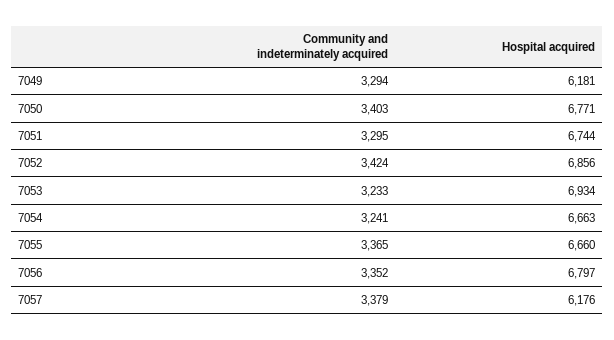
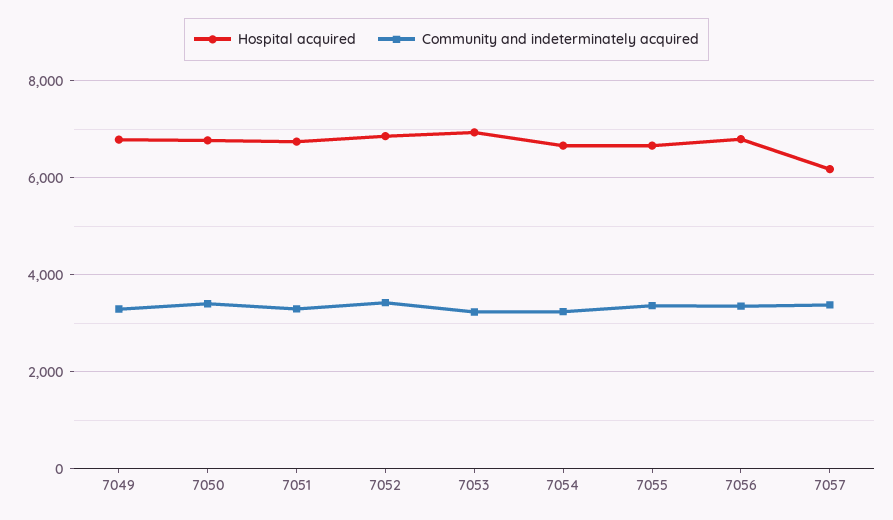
  {
    "Community and indeterminately acquired": {
      "7049": 3294,
      "7050": 3403,
      "7051": 3295,
      "7052": 3424,
      "7053": 3233,
      "7054": 3241,
      "7055": 3365,
      "7056": 3352,
      "7057": 3379
    },
    "Hospital acquired": {
-     "7049": 6181,
+     "7049": 6800,
      "7050": 6771,
      "7051": 6744,
      "7052": 6856,
      "7053": 6934,
      "7054": 6663,
      "7055": 6660,
      "7056": 6797,
      "7057": 6176
    }
  }

